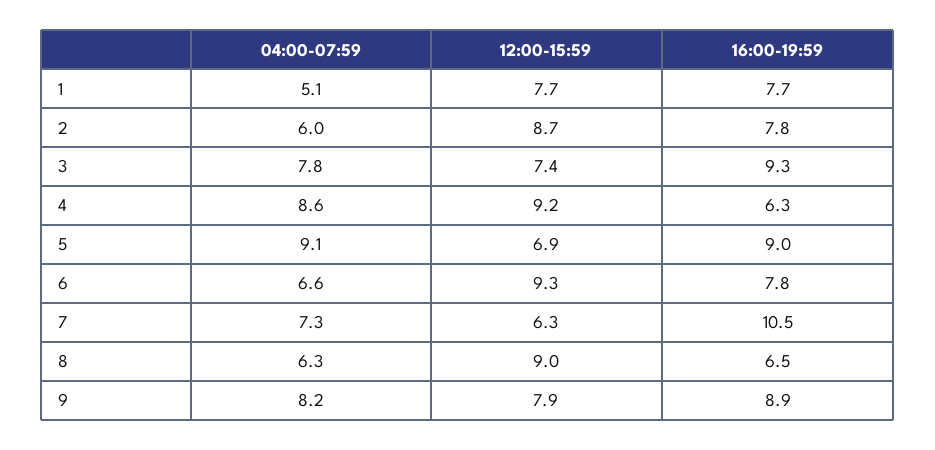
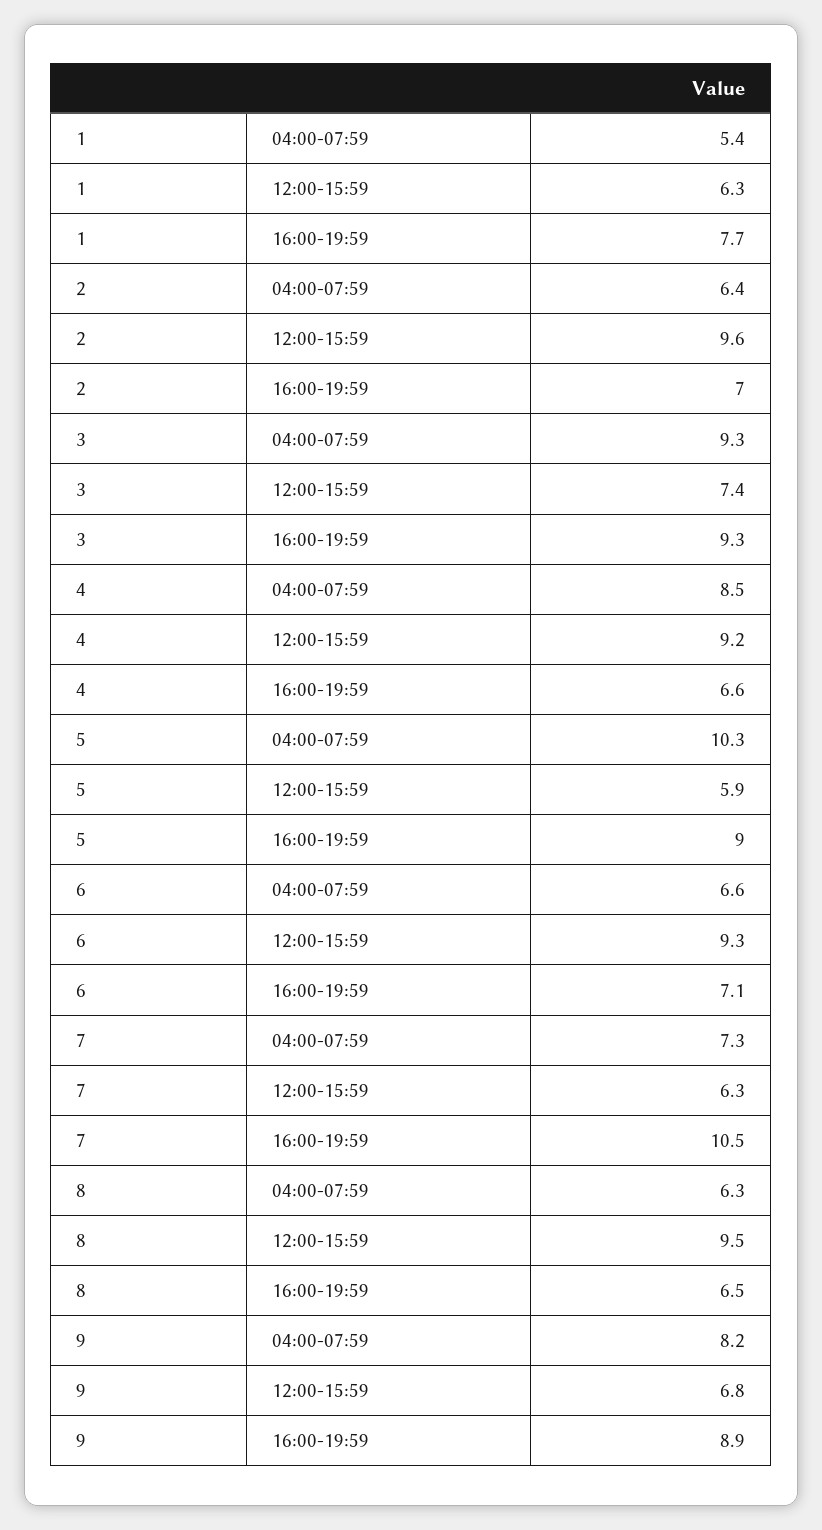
  {
    "04:00-07:59": {
-     "1": 5.1,
+     "1": 5.4,
-     "2": 6,
+     "2": 6.4,
-     "3": 7.8,
+     "3": 9.3,
-     "4": 8.6,
+     "4": 8.5,
-     "5": 9.1,
+     "5": 10.3,
      "6": 6.6,
      "7": 7.3,
      "8": 6.3,
      "9": 8.2
    },
    "12:00-15:59": {
-     "1": 7.7,
+     "1": 6.3,
-     "2": 8.7,
+     "2": 9.6,
      "3": 7.4,
      "4": 9.2,
-     "5": 6.9,
+     "5": 5.9,
      "6": 9.3,
      "7": 6.3,
-     "8": 9,
+     "8": 9.5,
-     "9": 7.9
+     "9": 6.8
    },
    "16:00-19:59": {
      "1": 7.7,
-     "2": 7.8,
+     "2": 7,
      "3": 9.3,
-     "4": 6.3,
+     "4": 6.6,
      "5": 9,
-     "6": 7.8,
+     "6": 7.1,
      "7": 10.5,
      "8": 6.5,
      "9": 8.9
    }
  }

